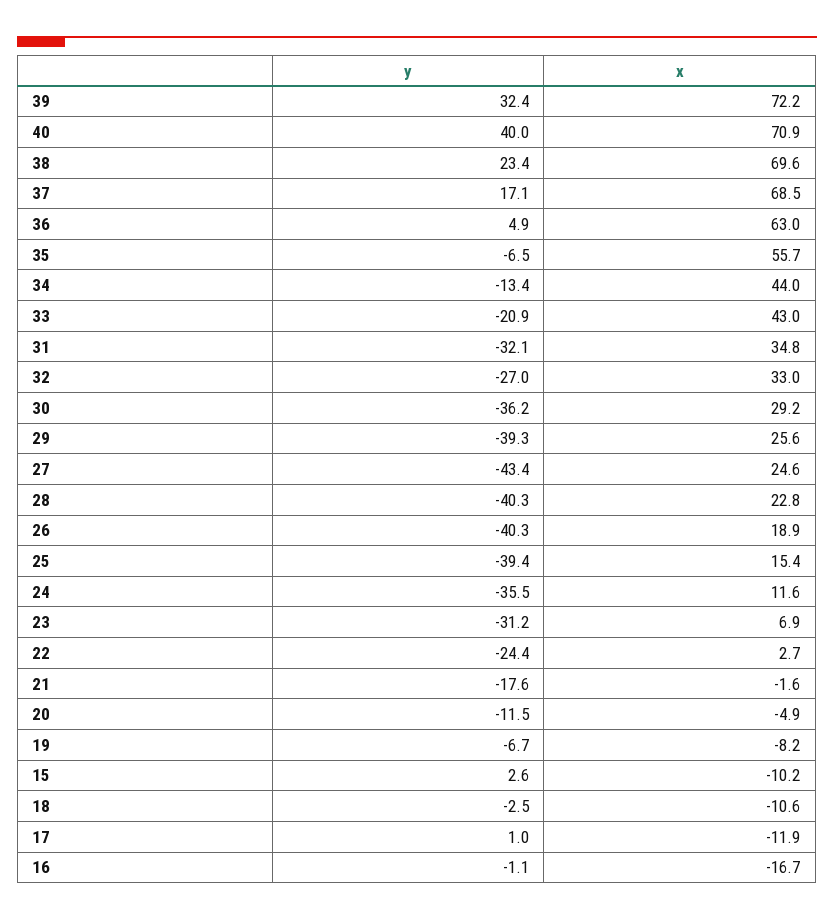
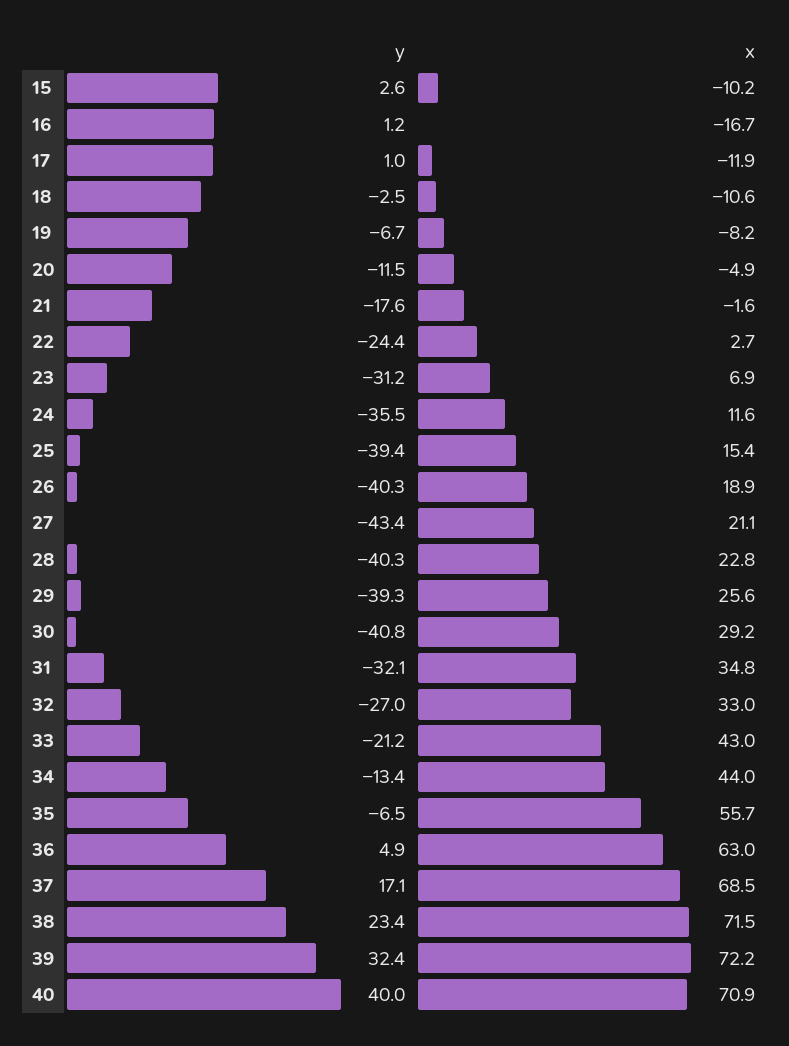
  {
    "y": {
      "39": 32.4,
      "40": 40,
      "38": 23.4,
      "37": 17.1,
      "36": 4.9,
      "35": -6.5,
      "34": -13.4,
-     "33": -20.9,
+     "33": -21.2,
      "31": -32.1,
      "32": -27,
-     "30": -36.2,
+     "30": -40.8,
      "29": -39.3,
      "27": -43.4,
      "28": -40.3,
      "26": -40.3,
      "25": -39.4,
      "24": -35.5,
      "23": -31.2,
      "22": -24.4,
      "21": -17.6,
      "20": -11.5,
      "19": -6.7,
      "15": 2.6,
      "18": -2.5,
      "17": 1,
-     "16": -1.1
+     "16": 1.2
    },
    "x": {
      "39": 72.2,
      "40": 70.9,
-     "38": 69.6,
+     "38": 71.5,
      "37": 68.5,
      "36": 63,
      "35": 55.7,
      "34": 44,
      "33": 43,
      "31": 34.8,
      "32": 33,
      "30": 29.2,
      "29": 25.6,
-     "27": 24.6,
+     "27": 21.1,
      "28": 22.8,
      "26": 18.9,
      "25": 15.4,
      "24": 11.6,
      "23": 6.9,
      "22": 2.7,
      "21": -1.6,
      "20": -4.9,
      "19": -8.2,
      "15": -10.2,
      "18": -10.6,
      "17": -11.9,
      "16": -16.7
    }
  }

